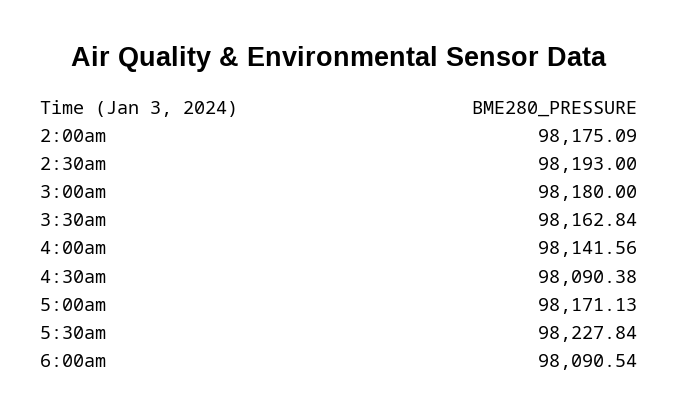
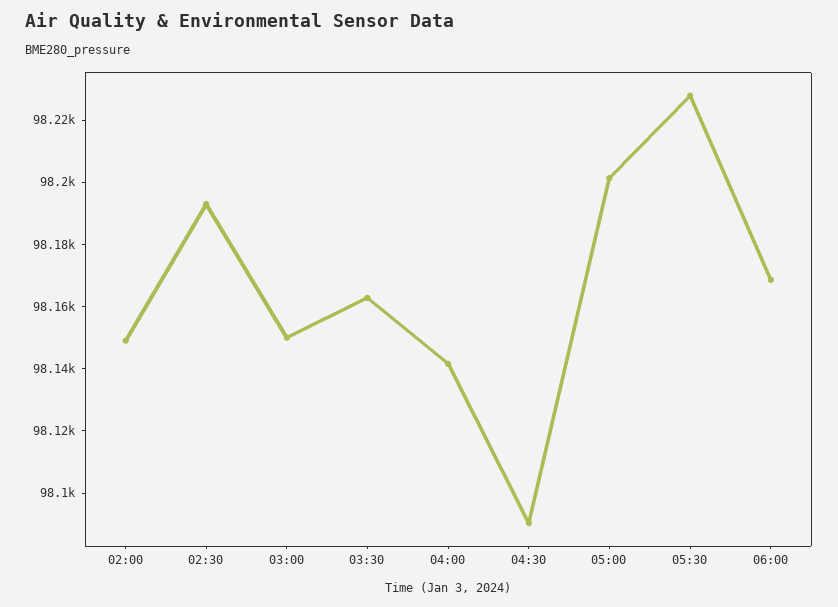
  {
-   "2:00am": 98175.09,
+   "2:00am": 98150,
    "2:30am": 98193,
-   "3:00am": 98180,
+   "3:00am": 98150,
    "3:30am": 98162.84,
    "4:00am": 98141.56,
    "4:30am": 98090.38,
-   "5:00am": 98171.13,
+   "5:00am": 98200,
    "5:30am": 98227.84,
-   "6:00am": 98090.54
+   "6:00am": 98170
  }

